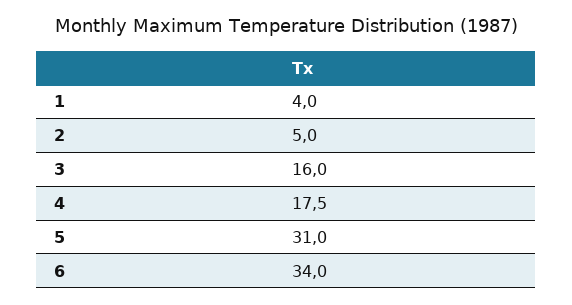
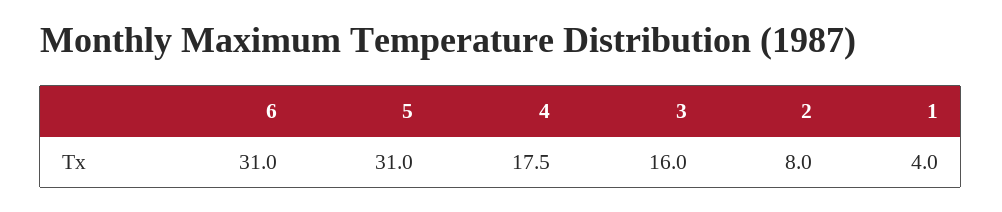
  {
    "1": 4,
-   "2": 5,
+   "2": 8,
    "3": 16,
    "4": 17.5,
    "5": 31,
-   "6": 34
+   "6": 31
  }

